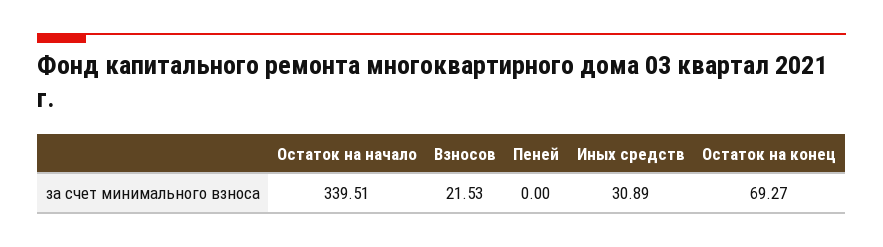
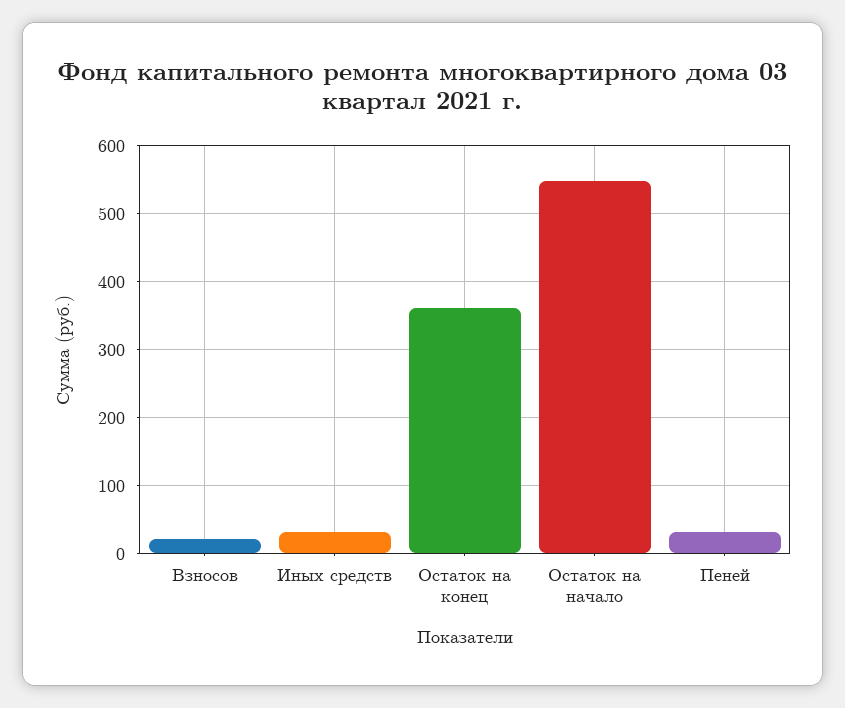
  {
-   "Остаток на начало": 339.51,
+   "Остаток на начало": 550,
    "Взносов": 21.53,
-   "Пеней": 0,
+   "Пеней": 30,
    "Иных средств": 30.89,
-   "Остаток на конец": 69.27
+   "Остаток на конец": 360
  }

